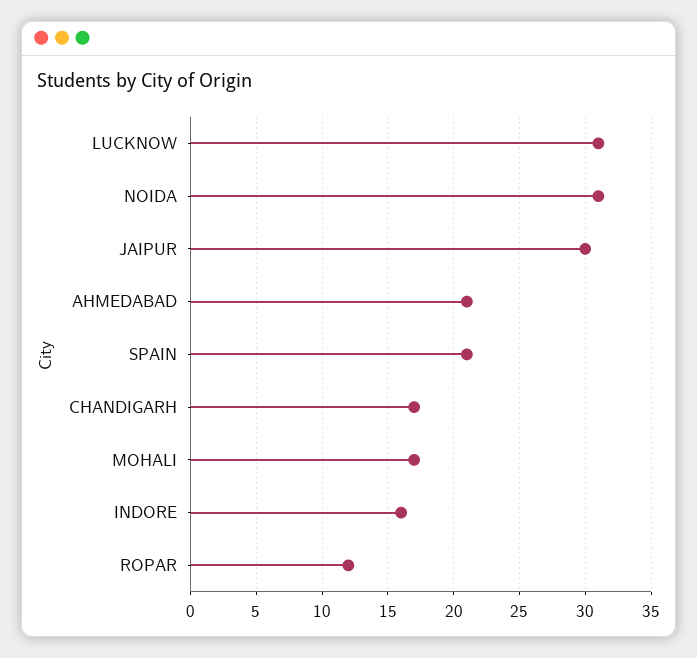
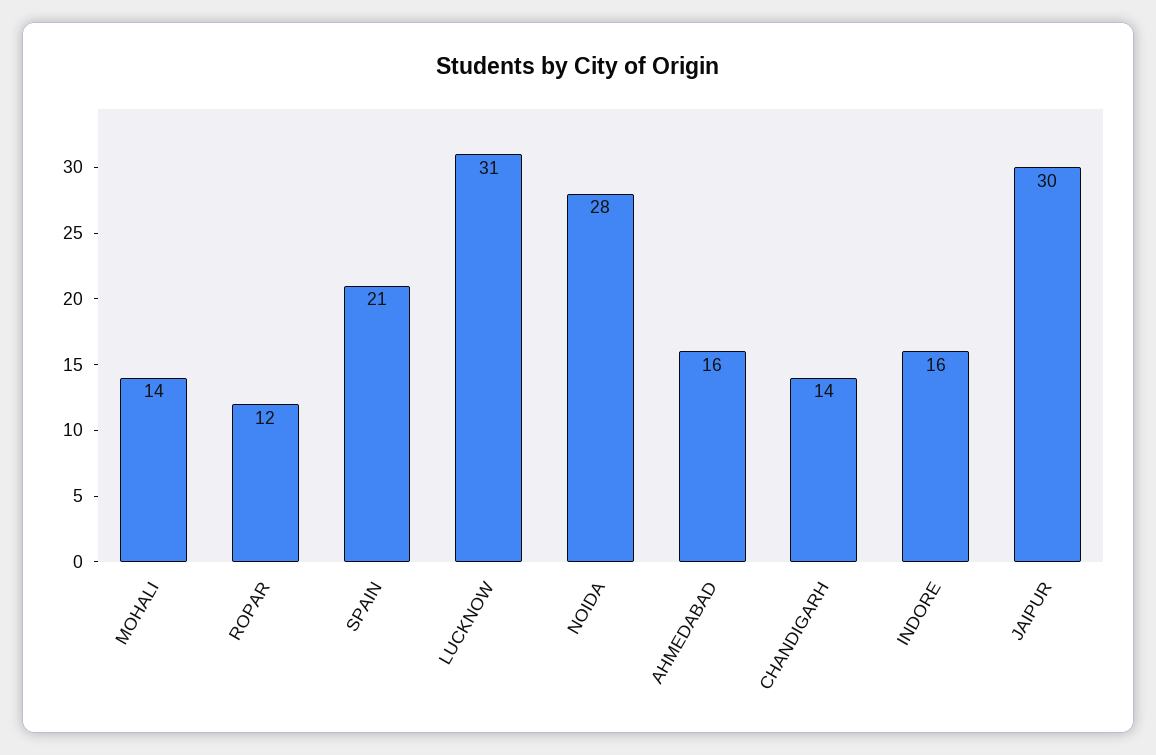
  {
    "LUCKNOW": 31,
-   "NOIDA": 31,
+   "NOIDA": 28,
    "JAIPUR": 30,
-   "AHMEDABAD": 21,
+   "AHMEDABAD": 16,
    "SPAIN": 21,
-   "CHANDIGARH": 17,
+   "CHANDIGARH": 14,
-   "MOHALI": 17,
+   "MOHALI": 14,
    "INDORE": 16,
    "ROPAR": 12
  }

